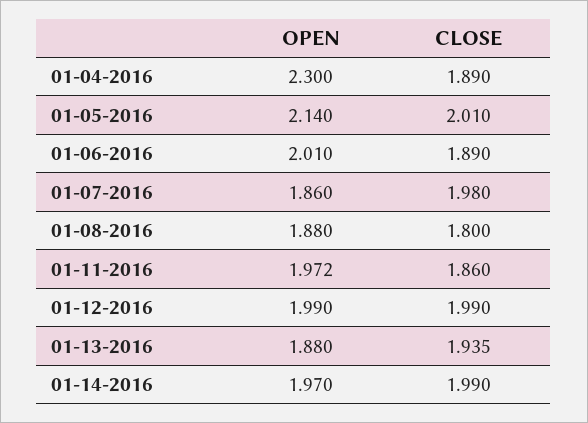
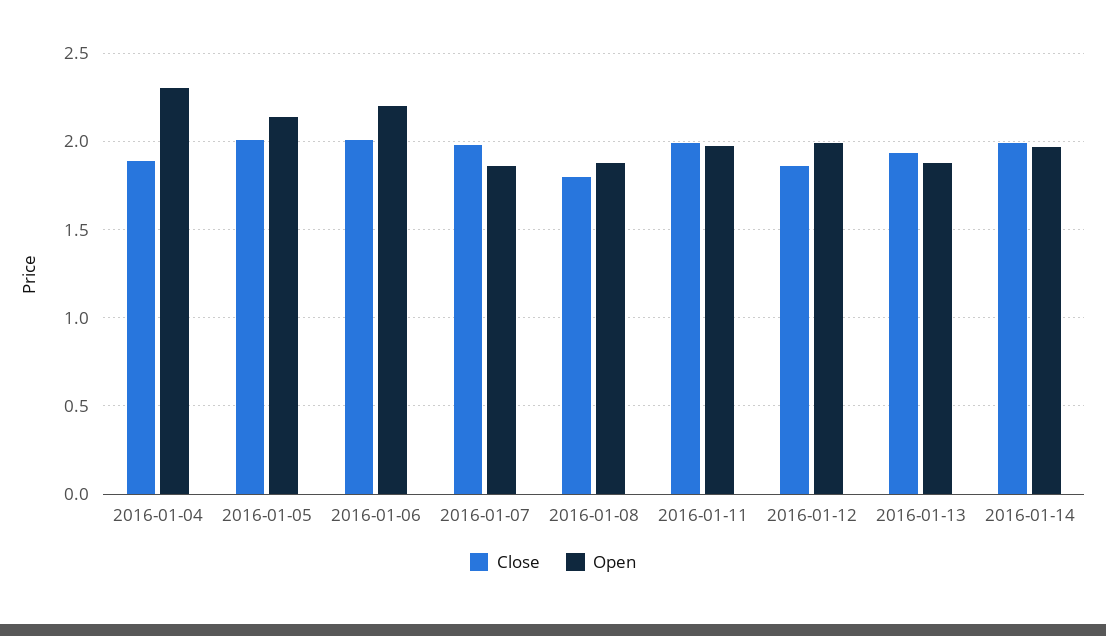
  {
    "OPEN": {
      "01-04-2016": 2.3,
      "01-05-2016": 2.14,
-     "01-06-2016": 2.01,
+     "01-06-2016": 2.2,
      "01-07-2016": 1.86,
      "01-08-2016": 1.88,
      "01-11-2016": 1.972,
      "01-12-2016": 1.99,
      "01-13-2016": 1.88,
      "01-14-2016": 1.97
    },
    "CLOSE": {
      "01-04-2016": 1.89,
      "01-05-2016": 2.01,
-     "01-06-2016": 1.89,
+     "01-06-2016": 2,
      "01-07-2016": 1.98,
      "01-08-2016": 1.8,
-     "01-11-2016": 1.86,
+     "01-11-2016": 2,
-     "01-12-2016": 1.99,
+     "01-12-2016": 1.85,
      "01-13-2016": 1.935,
      "01-14-2016": 1.99
    }
  }

